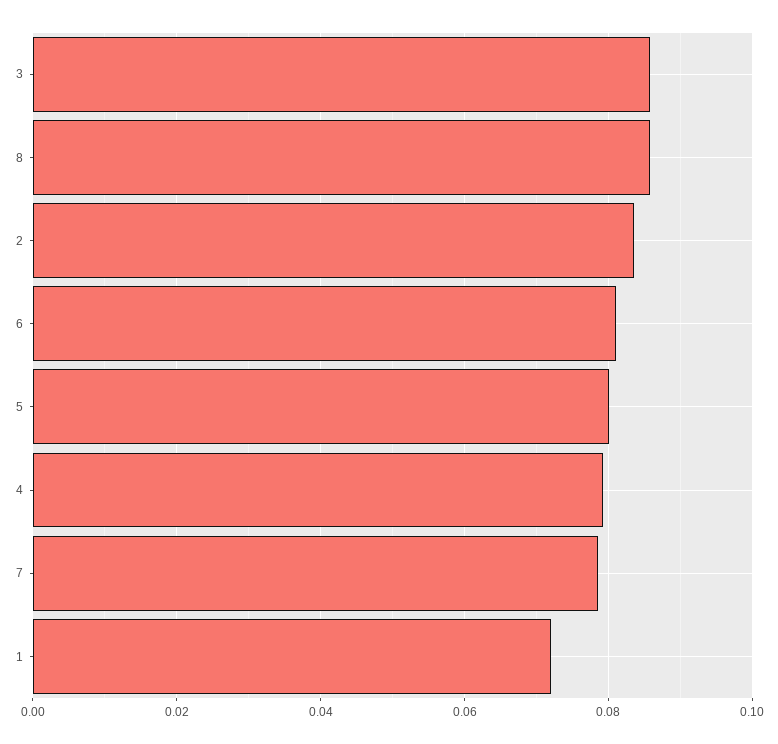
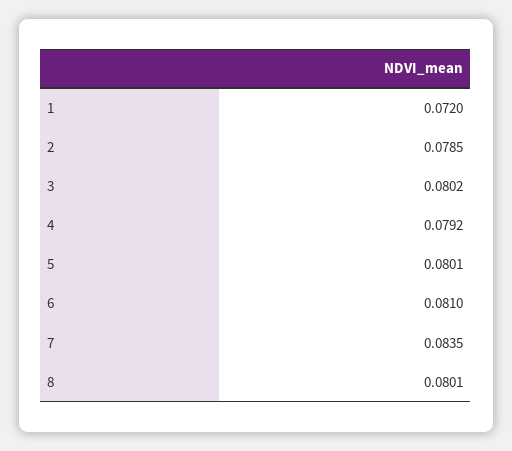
  {
-   "3": 0.086,
+   "3": 0.0802,
-   "8": 0.086,
+   "8": 0.0801,
-   "2": 0.084,
+   "2": 0.0785,
    "6": 0.081,
    "5": 0.0801,
    "4": 0.0792,
-   "7": 0.078,
+   "7": 0.0835,
    "1": 0.072
  }

